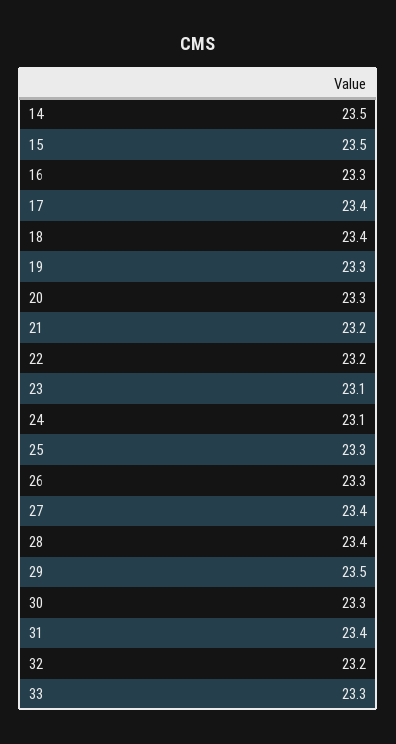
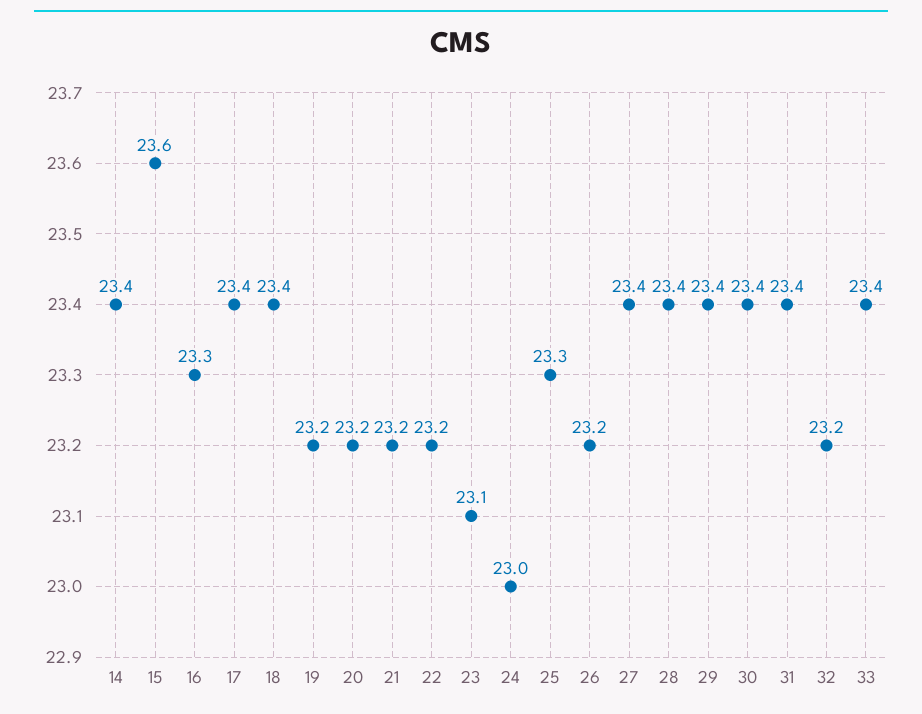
  {
-   "14": 23.5,
+   "14": 23.4,
-   "15": 23.5,
+   "15": 23.6,
    "16": 23.3,
    "17": 23.4,
    "18": 23.4,
-   "19": 23.3,
+   "19": 23.2,
-   "20": 23.3,
+   "20": 23.2,
    "21": 23.2,
    "22": 23.2,
    "23": 23.1,
-   "24": 23.1,
+   "24": 23,
    "25": 23.3,
-   "26": 23.3,
+   "26": 23.2,
    "27": 23.4,
    "28": 23.4,
-   "29": 23.5,
+   "29": 23.4,
-   "30": 23.3,
+   "30": 23.4,
    "31": 23.4,
    "32": 23.2,
-   "33": 23.3
+   "33": 23.4
  }

